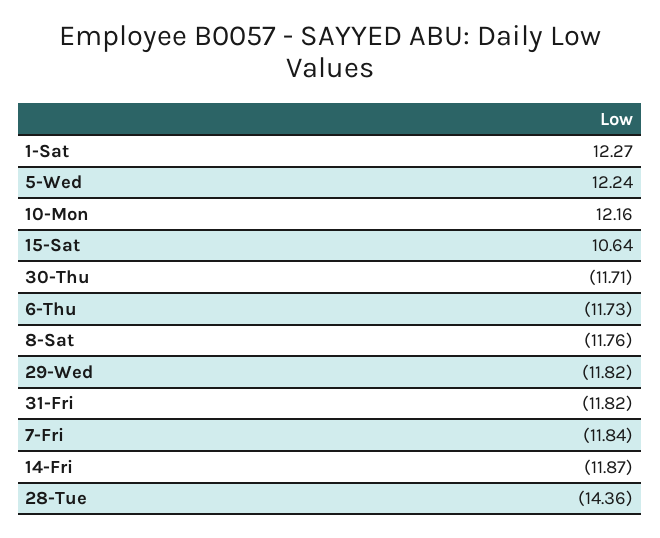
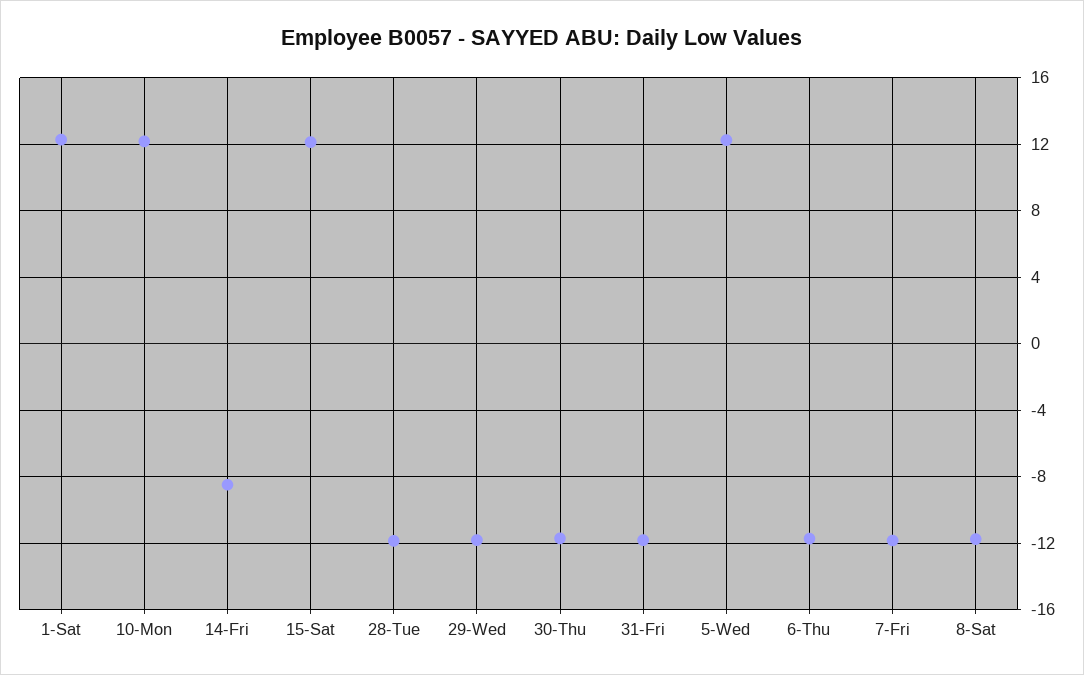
  {
    "1-Sat": 12.27,
    "5-Wed": 12.24,
    "10-Mon": 12.16,
-   "15-Sat": 10.64,
+   "15-Sat": 12,
    "30-Thu": -11.71,
    "6-Thu": -11.73,
    "8-Sat": -11.76,
    "29-Wed": -11.82,
    "31-Fri": -11.82,
    "7-Fri": -11.84,
-   "14-Fri": -11.87,
+   "14-Fri": -8.5,
-   "28-Tue": -14.36
+   "28-Tue": -12
  }

